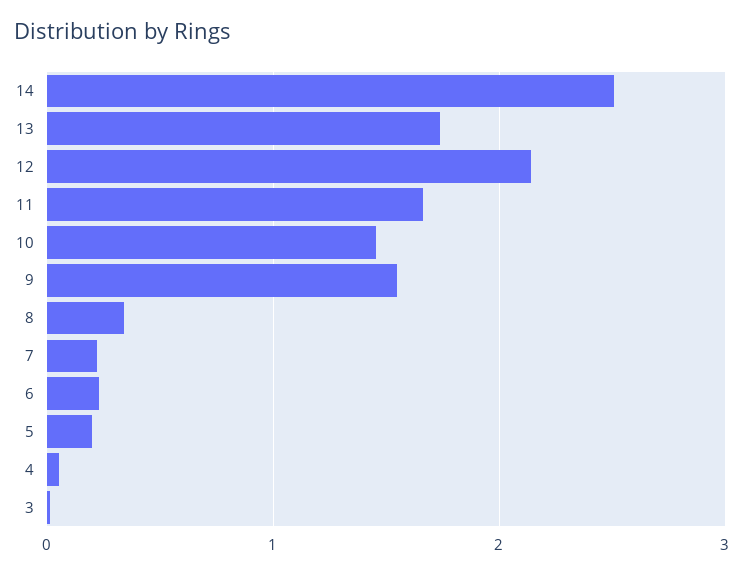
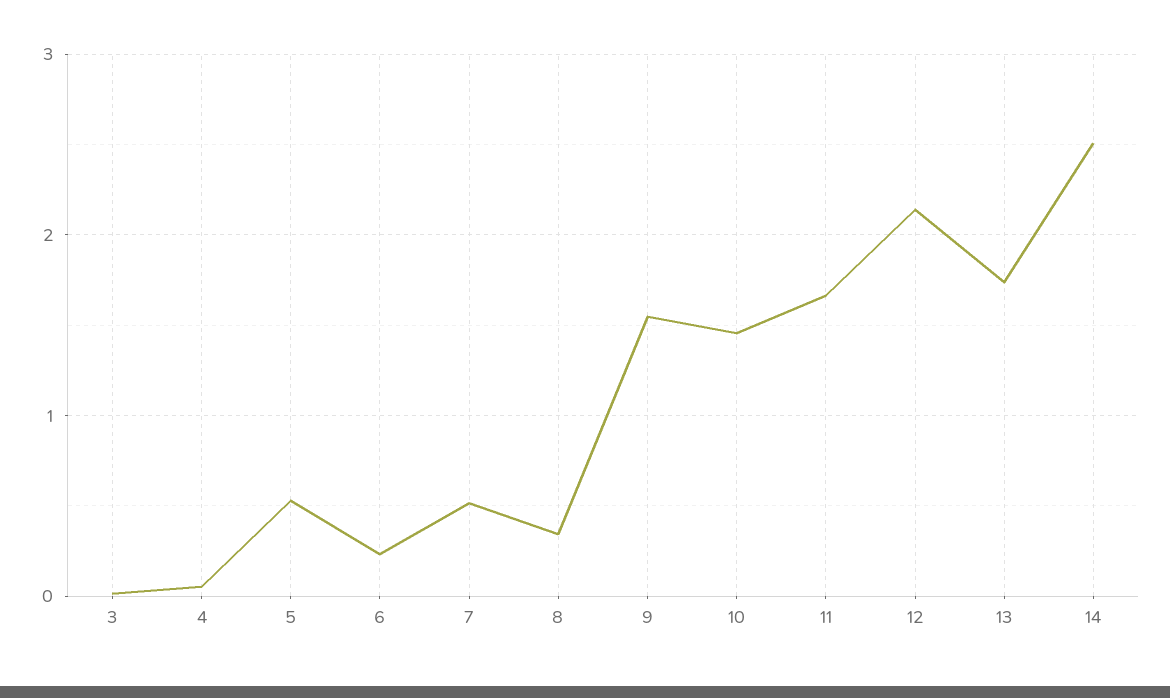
  {
    "14": 2.5,
    "13": 1.7,
    "12": 2.1,
    "11": 1.7,
    "10": 1.5,
    "9": 1.5,
    "8": 0.3,
-   "7": 0.2,
+   "7": 0.5,
    "6": 0.2,
-   "5": 0.2,
+   "5": 0.5,
    "4": 0.1,
    "3": 0
  }

